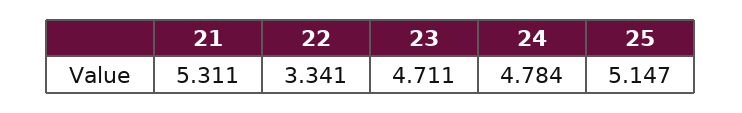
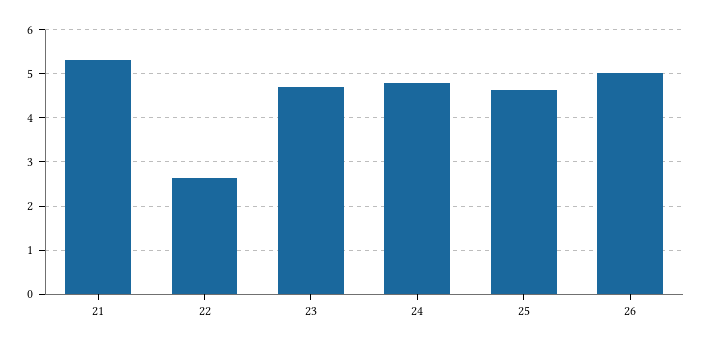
  {
    "21": 5.311,
-   "22": 3.341,
+   "22": 2.6,
    "23": 4.711,
    "24": 4.784,
-   "25": 5.147
+   "25": 4.6,
+   "26": 5
  }

